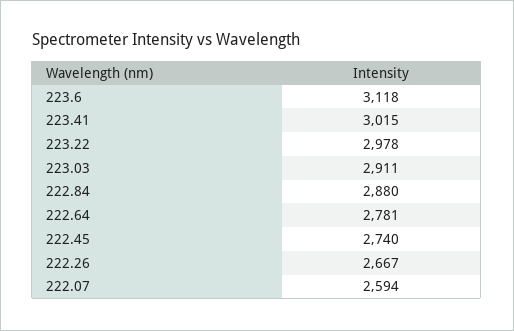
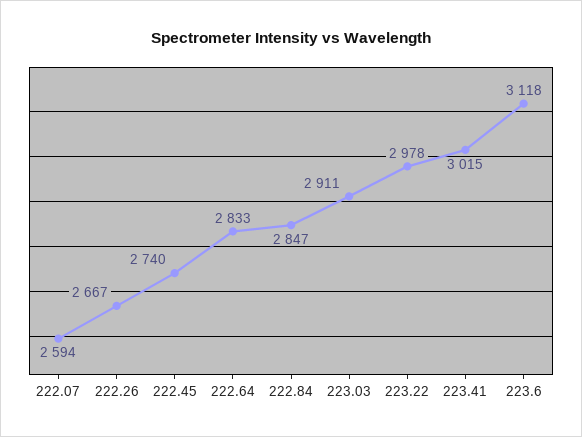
  {
    "223.6": 3118,
    "223.41": 3015,
    "223.22": 2978,
    "223.03": 2911,
-   "222.84": 2880,
+   "222.84": 2847,
-   "222.64": 2781,
+   "222.64": 2833,
    "222.45": 2740,
    "222.26": 2667,
    "222.07": 2594
  }

